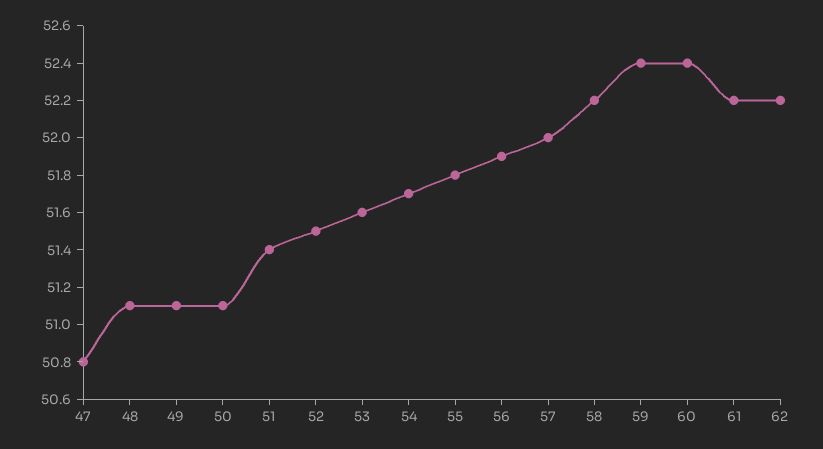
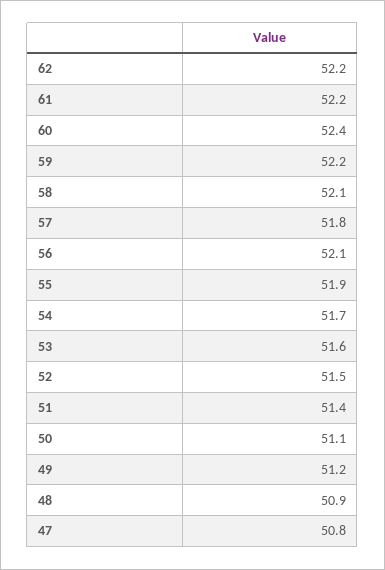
  {
    "47": 50.8,
-   "48": 51.1,
+   "48": 50.9,
-   "49": 51.1,
+   "49": 51.2,
    "50": 51.1,
    "51": 51.4,
    "52": 51.5,
    "53": 51.6,
    "54": 51.7,
-   "55": 51.8,
+   "55": 51.9,
-   "56": 51.9,
+   "56": 52.1,
-   "57": 52,
+   "57": 51.8,
-   "58": 52.2,
+   "58": 52.1,
-   "59": 52.4,
+   "59": 52.2,
    "60": 52.4,
    "61": 52.2,
    "62": 52.2
  }

